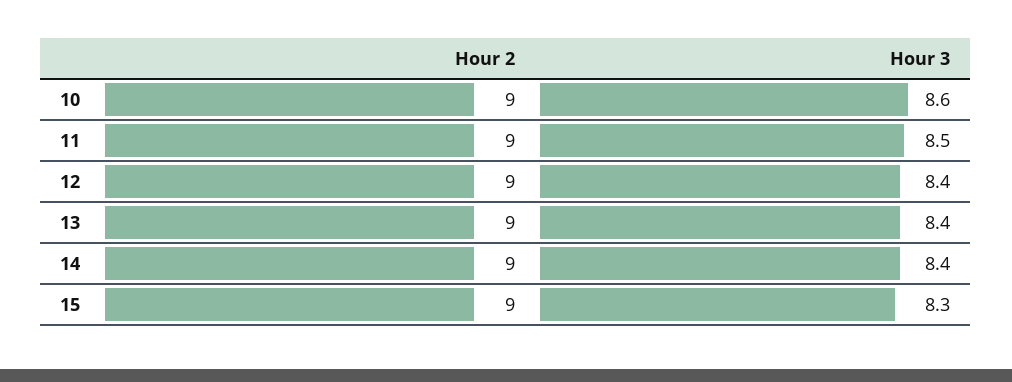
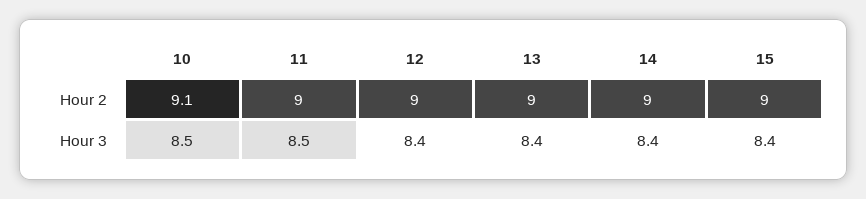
  {
    "Hour 2": {
-     "10": 9,
+     "10": 9.1,
      "11": 9,
      "12": 9,
      "13": 9,
      "14": 9,
      "15": 9
    },
    "Hour 3": {
-     "10": 8.6,
+     "10": 8.5,
      "11": 8.5,
      "12": 8.4,
      "13": 8.4,
      "14": 8.4,
-     "15": 8.3
+     "15": 8.4
    }
  }

